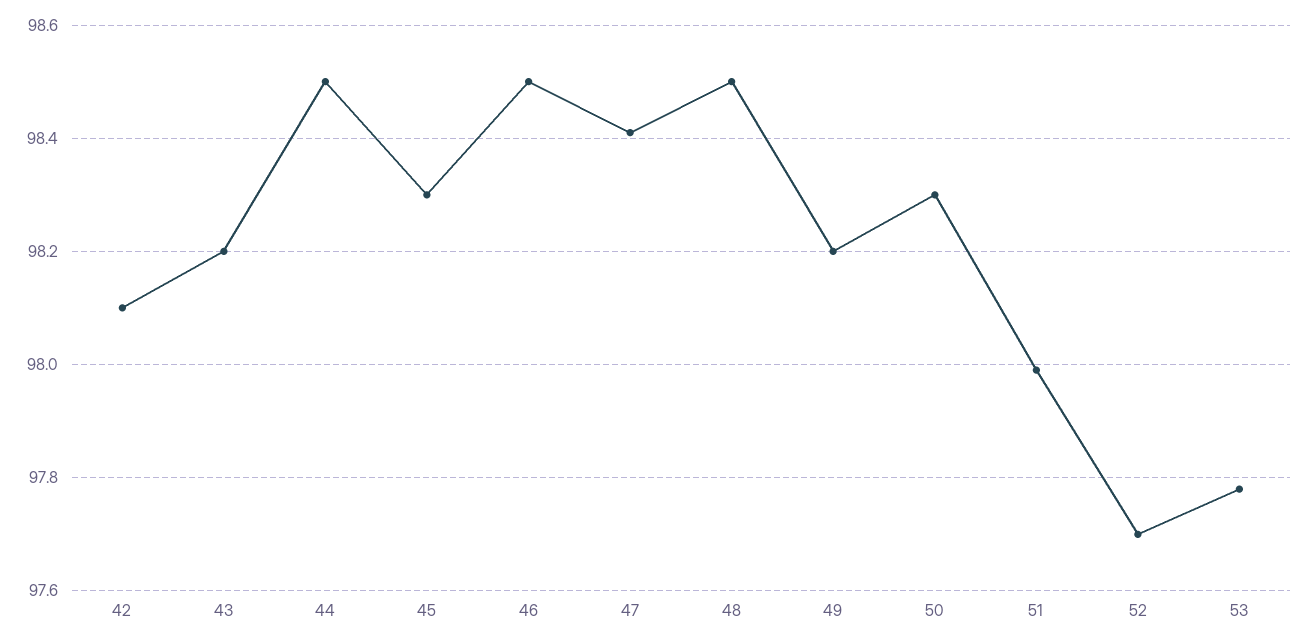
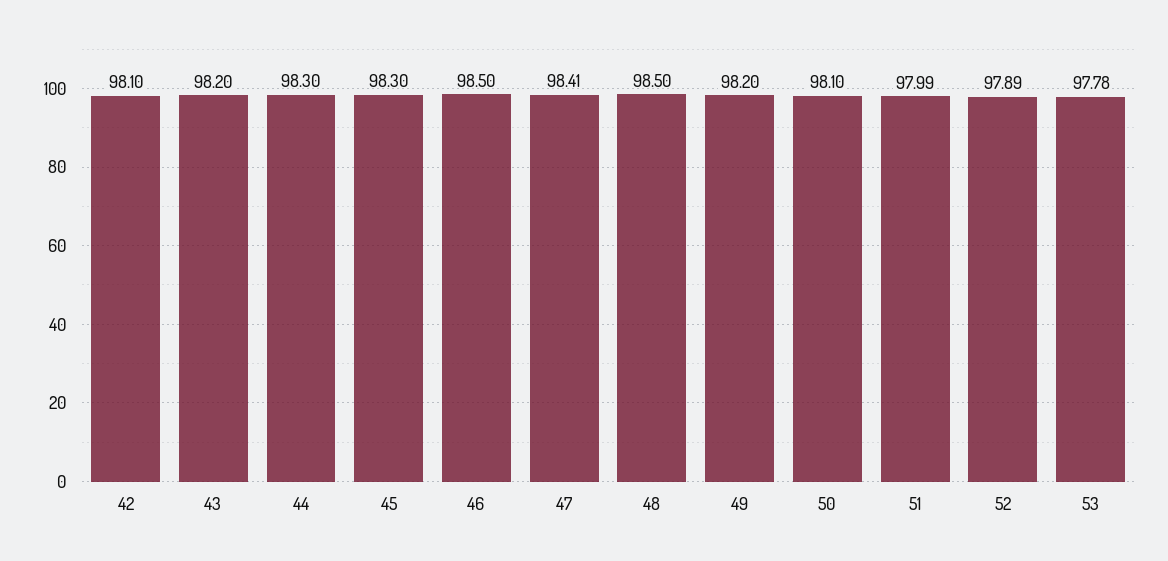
  {
    "42": 98.1,
    "43": 98.2,
-   "44": 98.5,
+   "44": 98.3,
    "45": 98.3,
    "46": 98.5,
    "47": 98.41,
    "48": 98.5,
    "49": 98.2,
-   "50": 98.3,
+   "50": 98.1,
    "51": 97.99,
-   "52": 97.7,
+   "52": 97.89,
    "53": 97.78
  }

